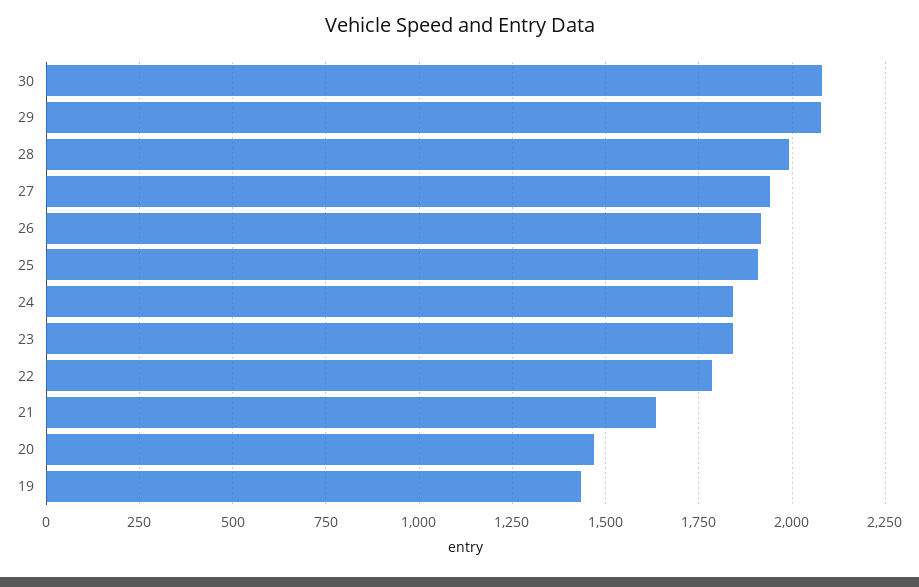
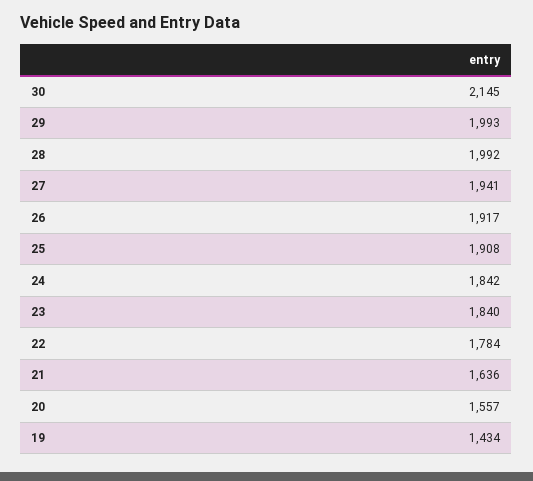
  {
-   "30": 2075,
+   "30": 2145,
-   "29": 2075,
+   "29": 1993,
    "28": 1992,
    "27": 1941,
    "26": 1917,
    "25": 1908,
    "24": 1842,
    "23": 1840,
    "22": 1784,
    "21": 1636,
-   "20": 1475,
+   "20": 1557,
    "19": 1434
  }

